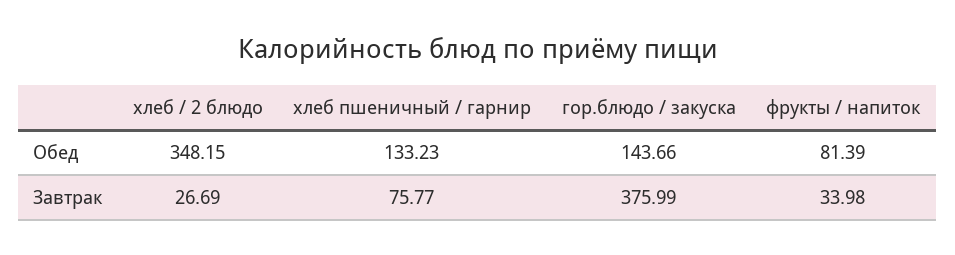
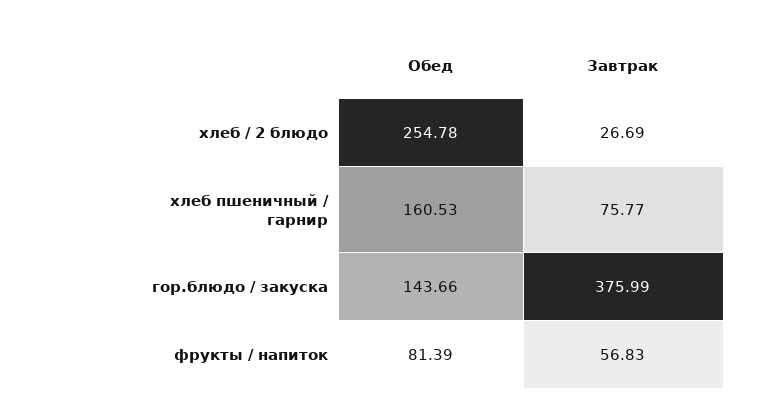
  {
    "хлеб / 2 блюдо": {
-     "Обед": 348.15,
+     "Обед": 254.78,
      "Завтрак": 26.69
    },
    "хлеб пшеничный / гарнир": {
-     "Обед": 133.23,
+     "Обед": 160.53,
      "Завтрак": 75.77
    },
    "гор.блюдо / закуска": {
      "Обед": 143.66,
      "Завтрак": 375.99
    },
    "фрукты / напиток": {
      "Обед": 81.39,
-     "Завтрак": 33.98
+     "Завтрак": 56.83
    }
  }

